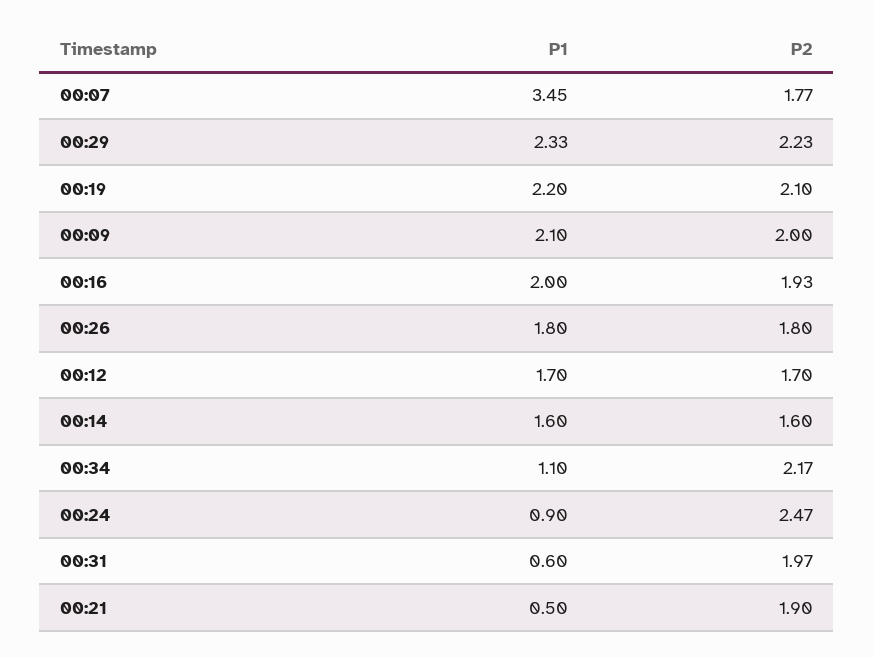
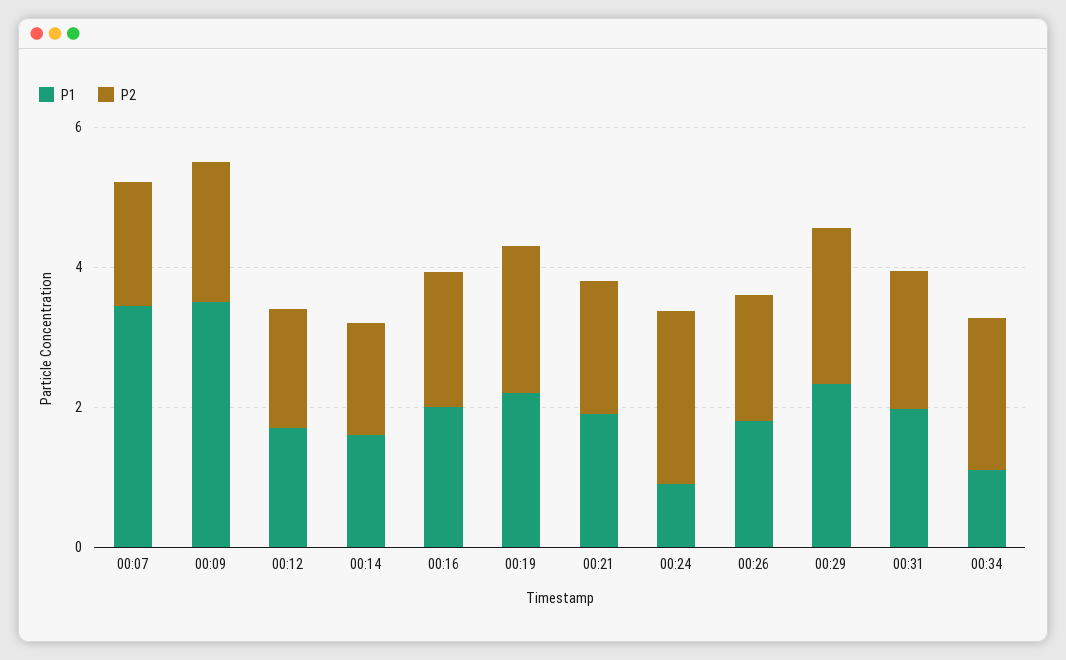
  {
    "P1": {
      "00:07": 3.45,
      "00:29": 2.33,
      "00:19": 2.2,
-     "00:09": 2.1,
+     "00:09": 3.5,
      "00:16": 2,
      "00:26": 1.8,
      "00:12": 1.7,
      "00:14": 1.6,
      "00:34": 1.1,
      "00:24": 0.9,
-     "00:31": 0.6,
+     "00:31": 2,
-     "00:21": 0.5
+     "00:21": 2
    },
    "P2": {
      "00:07": 1.77,
      "00:29": 2.23,
      "00:19": 2.1,
      "00:09": 2,
      "00:16": 1.93,
      "00:26": 1.8,
      "00:12": 1.7,
      "00:14": 1.6,
      "00:34": 2.17,
      "00:24": 2.47,
      "00:31": 1.97,
      "00:21": 1.9
    }
  }

